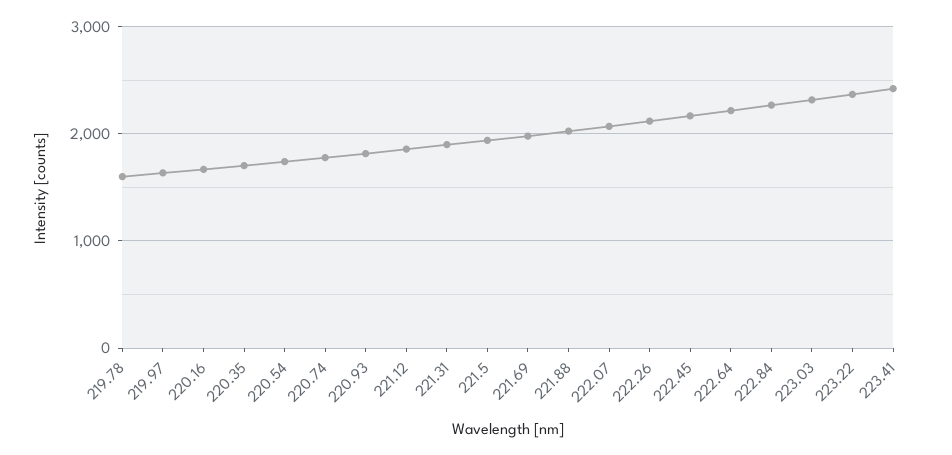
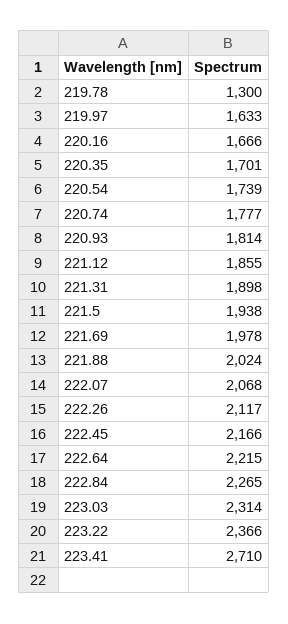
  {
-   "219.78": 1600,
+   "219.78": 1300,
    "219.97": 1633,
    "220.16": 1666,
    "220.35": 1701,
    "220.54": 1739,
    "220.74": 1777,
    "220.93": 1814,
    "221.12": 1855,
    "221.31": 1898,
    "221.5": 1938,
    "221.69": 1978,
    "221.88": 2024,
    "222.07": 2068,
    "222.26": 2117,
    "222.45": 2166,
    "222.64": 2215,
    "222.84": 2265,
    "223.03": 2314,
    "223.22": 2366,
-   "223.41": 2400
+   "223.41": 2710
  }

